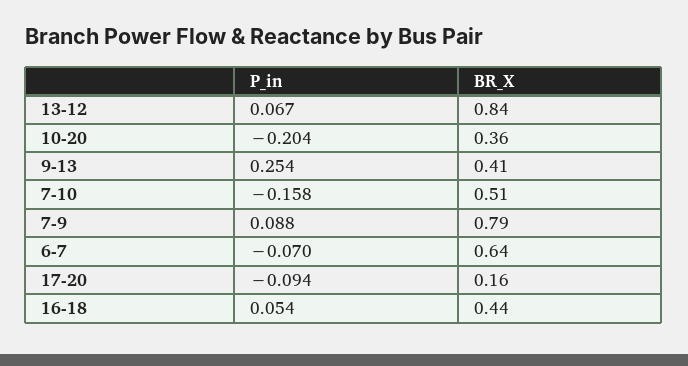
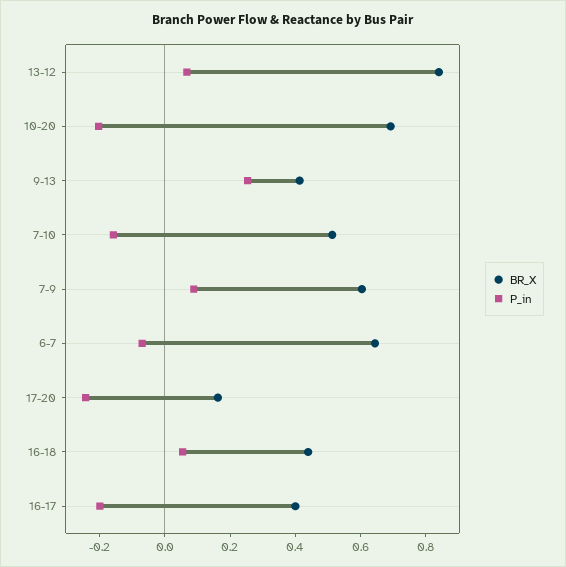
  {
    "P_in": {
      "13-12": 0.067,
      "10-20": -0.204,
      "9-13": 0.254,
      "7-10": -0.158,
      "7-9": 0.088,
      "6-7": -0.07,
-     "17-20": -0.094,
+     "17-20": -0.25,
-     "16-18": 0.054
+     "16-18": 0.054,
+     "16-17": -0.2
    },
    "BR_X": {
      "13-12": 0.84,
-     "10-20": 0.36,
+     "10-20": 0.7,
      "9-13": 0.41,
      "7-10": 0.51,
-     "7-9": 0.79,
+     "7-9": 0.6,
      "6-7": 0.64,
      "17-20": 0.16,
-     "16-18": 0.44
+     "16-18": 0.44,
+     "16-17": 0.4
    }
  }

